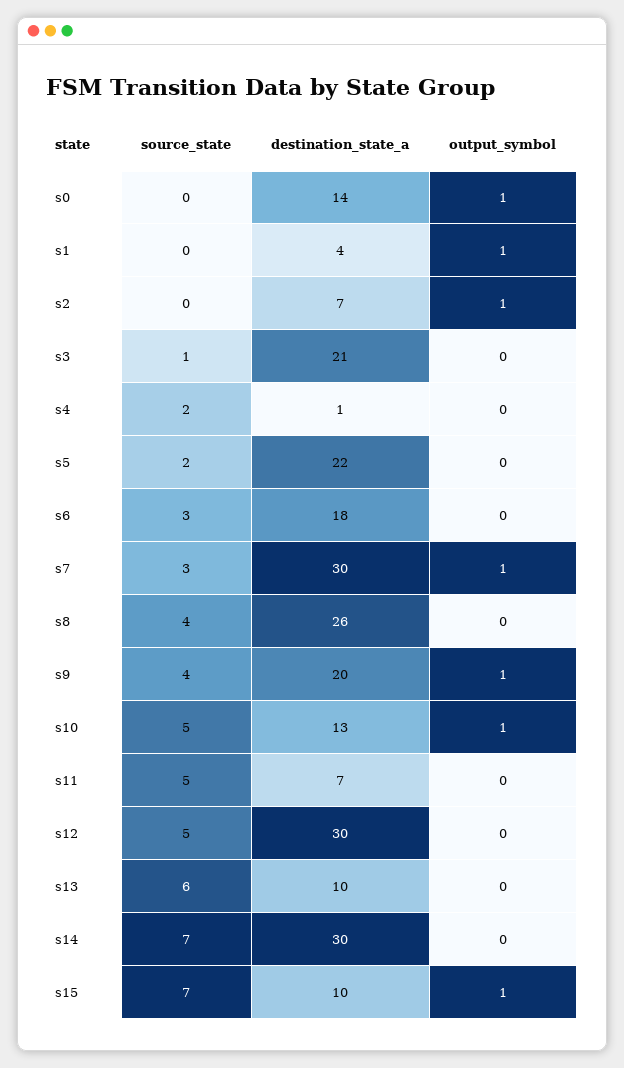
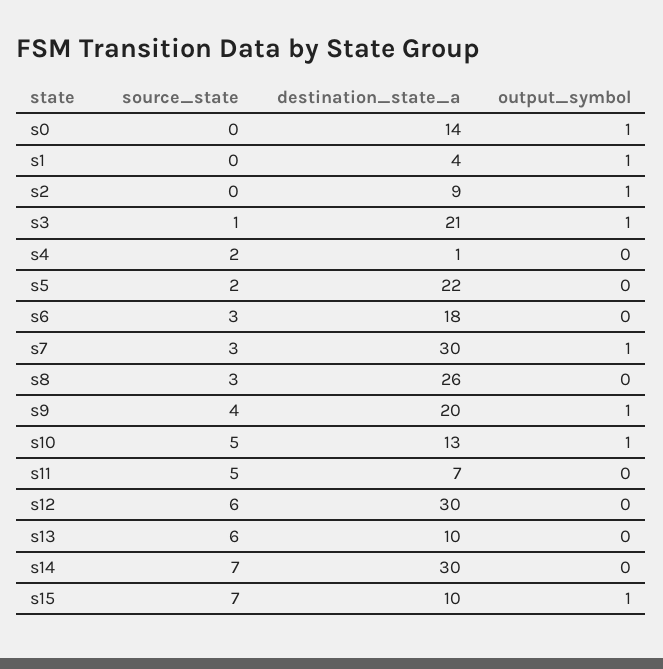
  {
    "source_state": {
      "s0": 0,
      "s1": 0,
      "s2": 0,
      "s3": 1,
      "s4": 2,
      "s5": 2,
      "s6": 3,
      "s7": 3,
-     "s8": 4,
+     "s8": 3,
      "s9": 4,
      "s10": 5,
      "s11": 5,
-     "s12": 5,
+     "s12": 6,
      "s13": 6,
      "s14": 7,
      "s15": 7
    },
    "destination_state_a": {
      "s0": 14,
      "s1": 4,
-     "s2": 7,
+     "s2": 9,
      "s3": 21,
      "s4": 1,
      "s5": 22,
      "s6": 18,
      "s7": 30,
      "s8": 26,
      "s9": 20,
      "s10": 13,
      "s11": 7,
      "s12": 30,
      "s13": 10,
      "s14": 30,
      "s15": 10
    },
    "output_symbol": {
      "s0": 1,
      "s1": 1,
      "s2": 1,
-     "s3": 0,
+     "s3": 1,
      "s4": 0,
      "s5": 0,
      "s6": 0,
      "s7": 1,
      "s8": 0,
      "s9": 1,
      "s10": 1,
      "s11": 0,
      "s12": 0,
      "s13": 0,
      "s14": 0,
      "s15": 1
    }
  }

